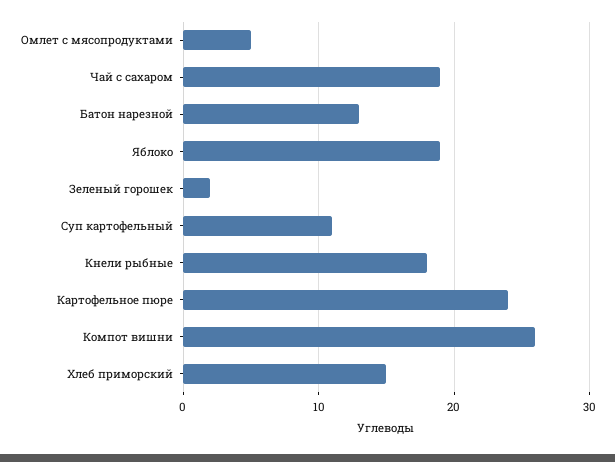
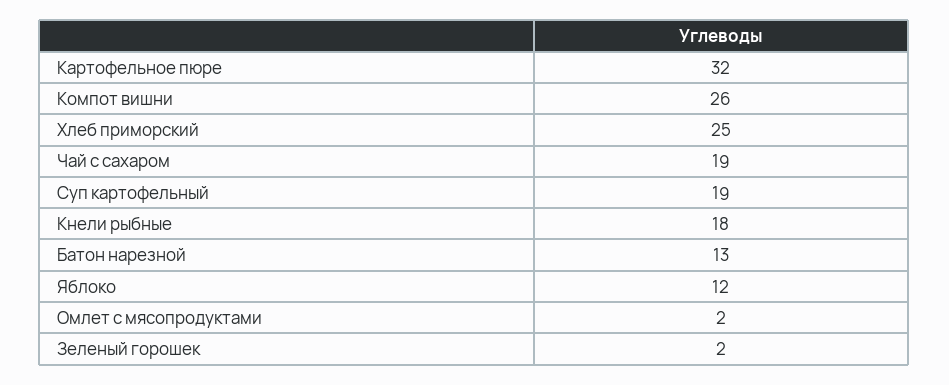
  {
-   "Омлет с мясопродуктами": 5,
+   "Омлет с мясопродуктами": 2,
    "Чай с сахаром": 19,
    "Батон нарезной": 13,
-   "Яблоко": 19,
+   "Яблоко": 12,
    "Зеленый горошек": 2,
-   "Суп картофельный": 11,
+   "Суп картофельный": 19,
    "Кнели рыбные": 18,
-   "Картофельное пюре": 24,
+   "Картофельное пюре": 32,
    "Компот вишни": 26,
-   "Хлеб приморский": 15
+   "Хлеб приморский": 25
  }

